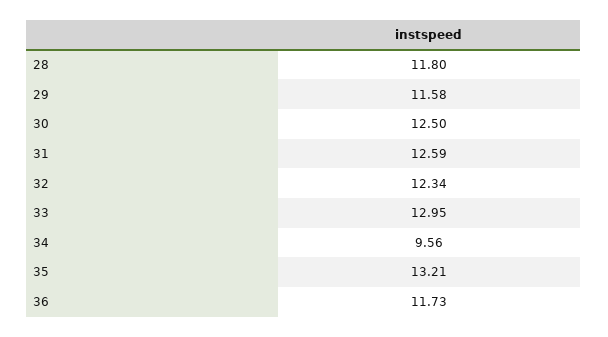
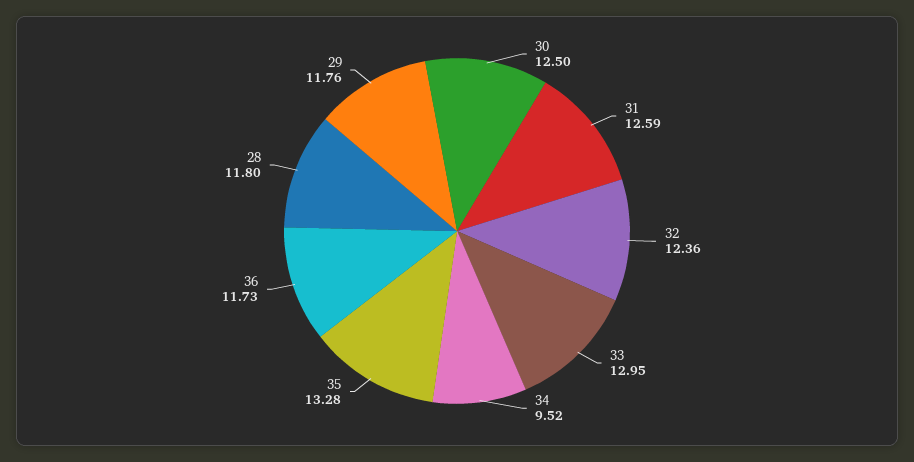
  {
    "28": 11.8,
-   "29": 11.58,
+   "29": 11.76,
    "30": 12.5,
    "31": 12.59,
-   "32": 12.34,
+   "32": 12.36,
    "33": 12.95,
-   "34": 9.56,
+   "34": 9.52,
-   "35": 13.21,
+   "35": 13.28,
    "36": 11.73
  }

